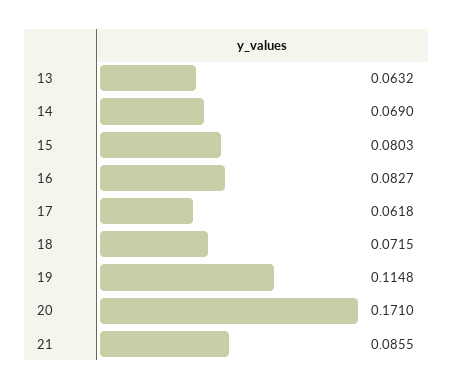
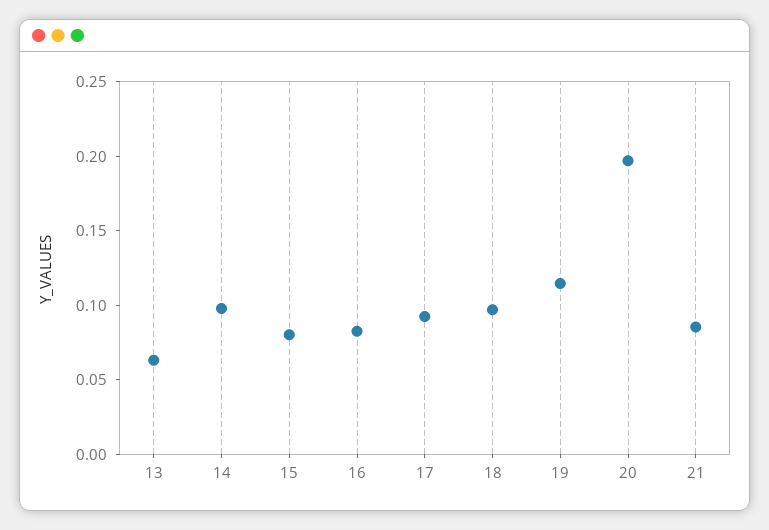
  {
    "13": 0.0632,
-   "14": 0.069,
+   "14": 0.1,
    "15": 0.0803,
    "16": 0.0827,
-   "17": 0.0618,
+   "17": 0.09,
-   "18": 0.0715,
+   "18": 0.1,
    "19": 0.1148,
-   "20": 0.171,
+   "20": 0.2,
    "21": 0.0855
  }

